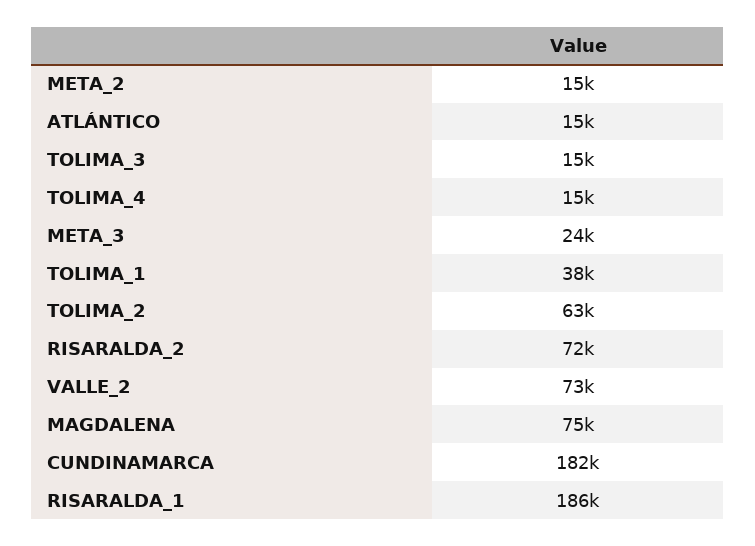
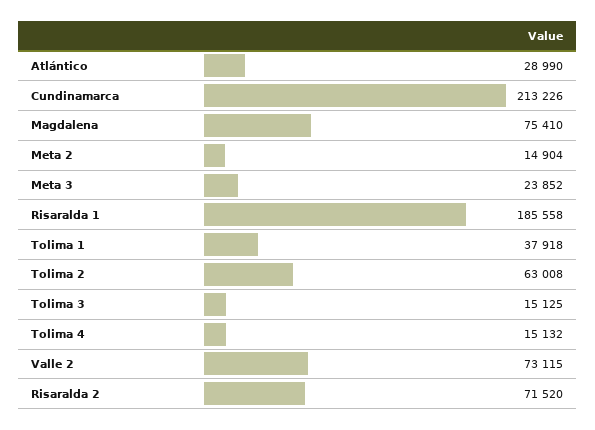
  {
    "META_2": 14904,
-   "ATLÁNTICO": 15000,
+   "ATLÁNTICO": 28990,
    "TOLIMA_3": 15125,
    "TOLIMA_4": 15132,
    "META_3": 23852,
    "TOLIMA_1": 37918,
    "TOLIMA_2": 63008,
    "RISARALDA_2": 71520,
    "VALLE_2": 73115,
    "MAGDALENA": 75410,
-   "CUNDINAMARCA": 182000,
+   "CUNDINAMARCA": 213226,
    "RISARALDA_1": 185558
  }

